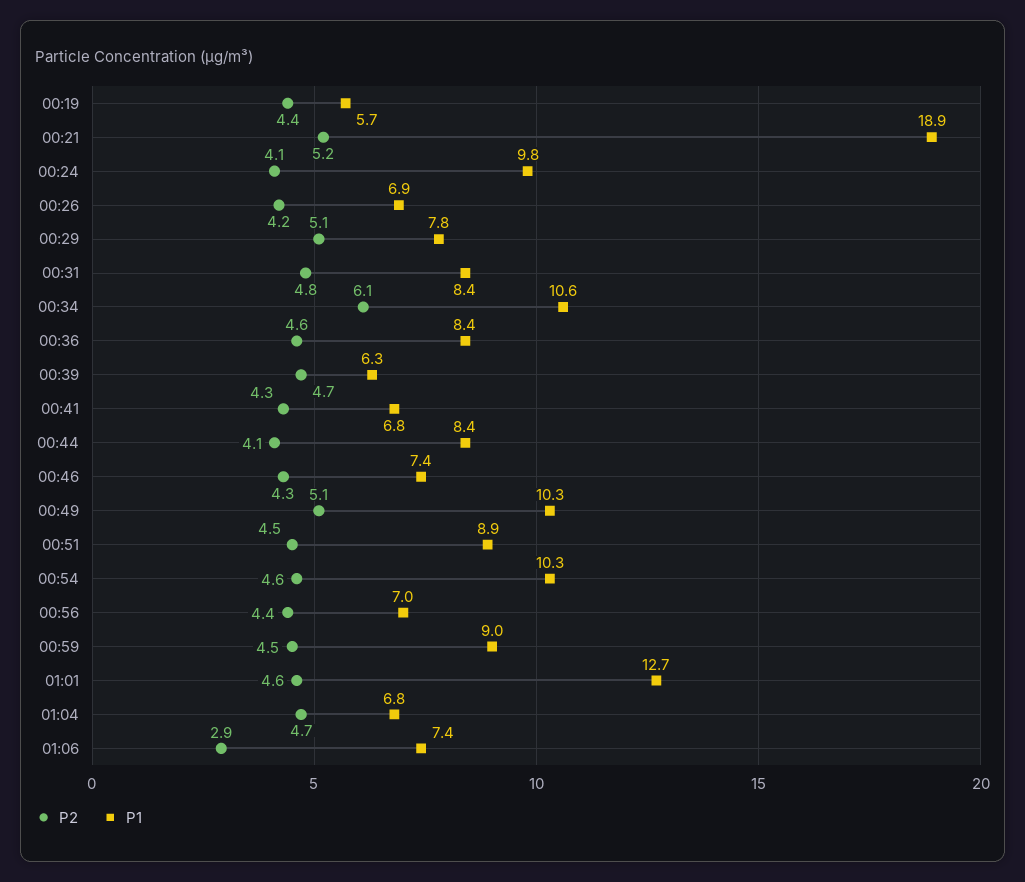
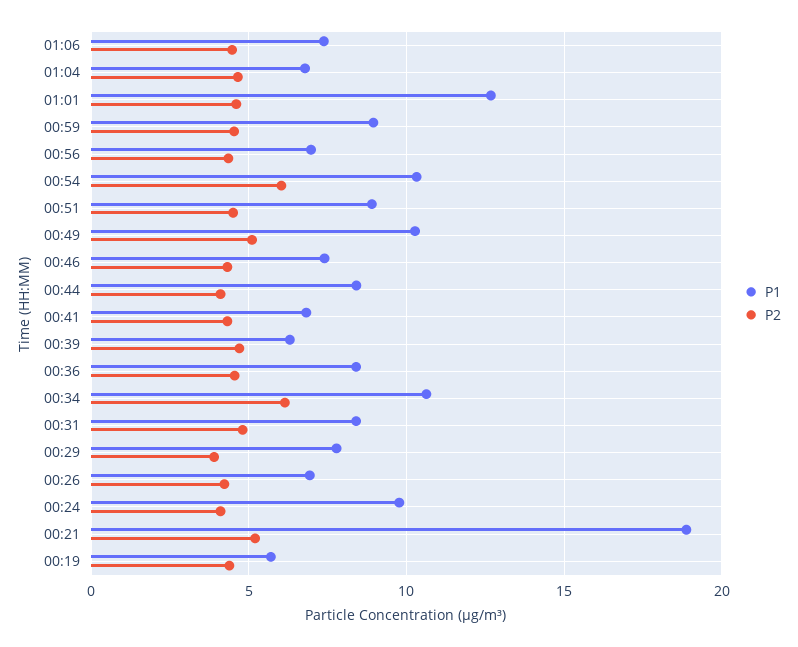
  {
    "P2": {
      "00:19": 4.4,
      "00:21": 5.2,
      "00:24": 4.1,
      "00:26": 4.2,
-     "00:29": 5.1,
+     "00:29": 4,
      "00:31": 4.8,
      "00:34": 6.1,
      "00:36": 4.6,
      "00:39": 4.7,
      "00:41": 4.3,
      "00:44": 4.1,
      "00:46": 4.3,
      "00:49": 5.1,
      "00:51": 4.5,
-     "00:54": 4.6,
+     "00:54": 6,
      "00:56": 4.4,
      "00:59": 4.5,
      "01:01": 4.6,
      "01:04": 4.7,
-     "01:06": 2.9
+     "01:06": 4.5
    },
    "P1": {
      "00:19": 5.7,
      "00:21": 18.9,
      "00:24": 9.8,
      "00:26": 6.9,
      "00:29": 7.8,
      "00:31": 8.4,
      "00:34": 10.6,
      "00:36": 8.4,
      "00:39": 6.3,
      "00:41": 6.8,
      "00:44": 8.4,
      "00:46": 7.4,
      "00:49": 10.3,
      "00:51": 8.9,
      "00:54": 10.3,
      "00:56": 7,
      "00:59": 9,
      "01:01": 12.7,
      "01:04": 6.8,
      "01:06": 7.4
    }
  }

